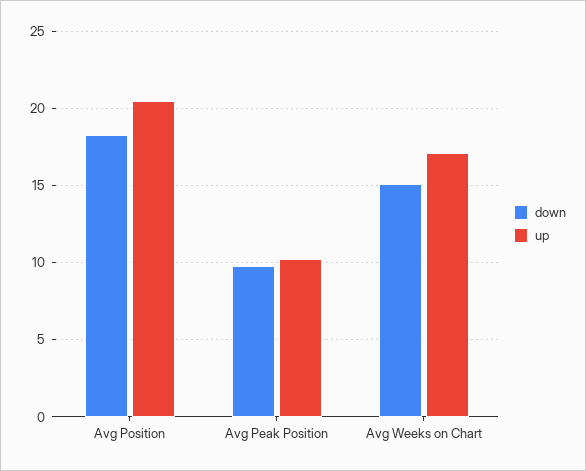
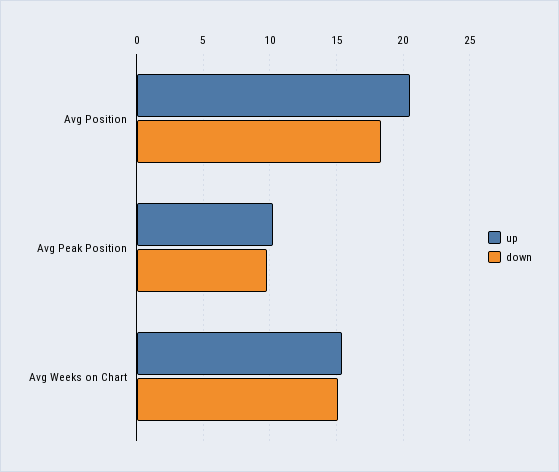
  {
    "down": {
      "Avg Position": 18.5,
      "Avg Peak Position": 10,
      "Avg Weeks on Chart": 15
    },
    "up": {
      "Avg Position": 20.5,
      "Avg Peak Position": 10,
-     "Avg Weeks on Chart": 17
+     "Avg Weeks on Chart": 15.5
    }
  }

